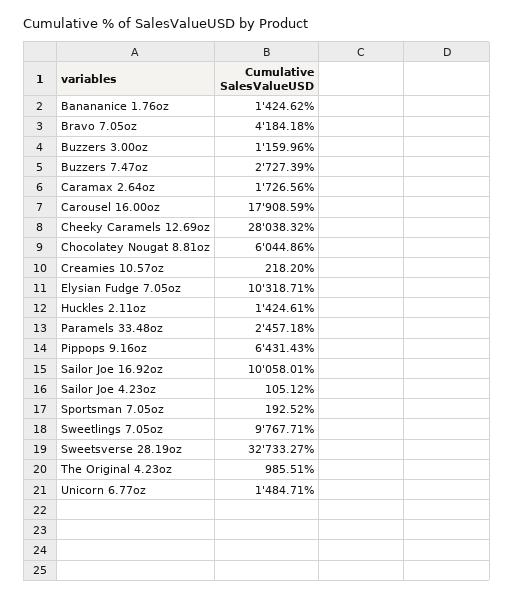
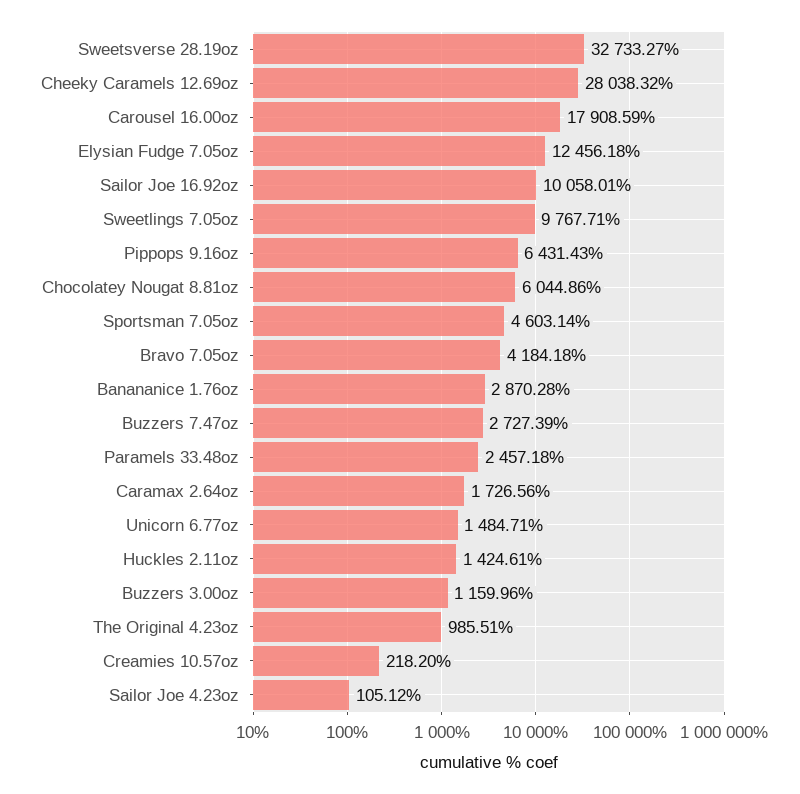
  {
-   "Banananice 1.76oz": 1424.62,
+   "Banananice 1.76oz": 2870.28,
    "Bravo 7.05oz": 4184.18,
    "Buzzers 3.00oz": 1159.96,
    "Buzzers 7.47oz": 2727.39,
    "Caramax 2.64oz": 1726.56,
    "Carousel 16.00oz": 17908.59,
    "Cheeky Caramels 12.69oz": 28038.32,
    "Chocolatey Nougat 8.81oz": 6044.86,
    "Creamies 10.57oz": 218.2,
-   "Elysian Fudge 7.05oz": 10318.71,
+   "Elysian Fudge 7.05oz": 12456.18,
    "Huckles 2.11oz": 1424.61,
    "Paramels 33.48oz": 2457.18,
    "Pippops 9.16oz": 6431.43,
    "Sailor Joe 16.92oz": 10058.01,
    "Sailor Joe 4.23oz": 105.12,
-   "Sportsman 7.05oz": 192.52,
+   "Sportsman 7.05oz": 4603.14,
    "Sweetlings 7.05oz": 9767.71,
    "Sweetsverse 28.19oz": 32733.27,
    "The Original 4.23oz": 985.51,
    "Unicorn 6.77oz": 1484.71
  }

